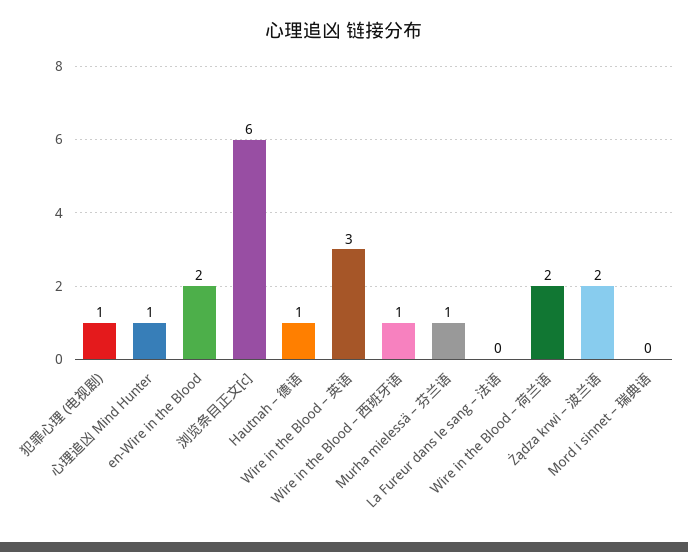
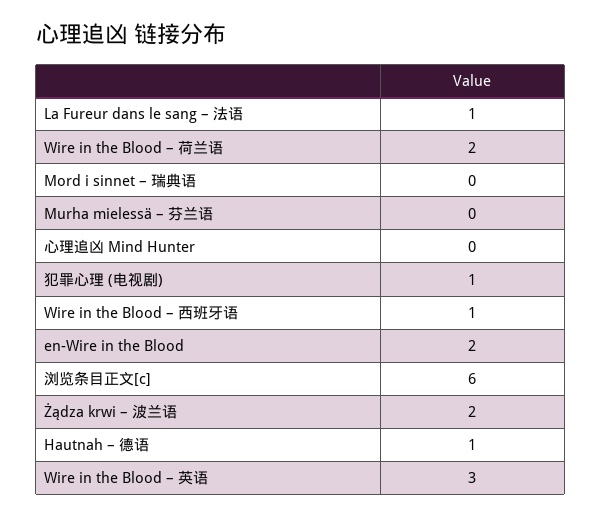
  {
    "犯罪心理 (电视剧)": 1,
-   "心理追凶 Mind Hunter": 1,
+   "心理追凶 Mind Hunter": 0,
    "en-Wire in the Blood": 2,
    "浏览条目正文[c]": 6,
    "Hautnah – 德语": 1,
    "Wire in the Blood – 英语": 3,
    "Wire in the Blood – 西班牙语": 1,
-   "Murha mielessä – 芬兰语": 1,
+   "Murha mielessä – 芬兰语": 0,
-   "La Fureur dans le sang – 法语": 0,
+   "La Fureur dans le sang – 法语": 1,
    "Wire in the Blood – 荷兰语": 2,
    "Żądza krwi – 波兰语": 2,
    "Mord i sinnet – 瑞典语": 0
  }

